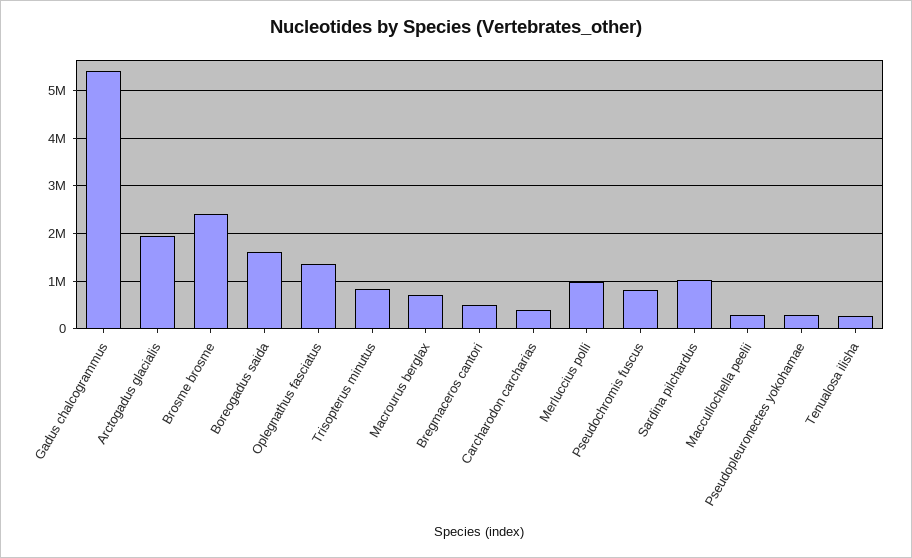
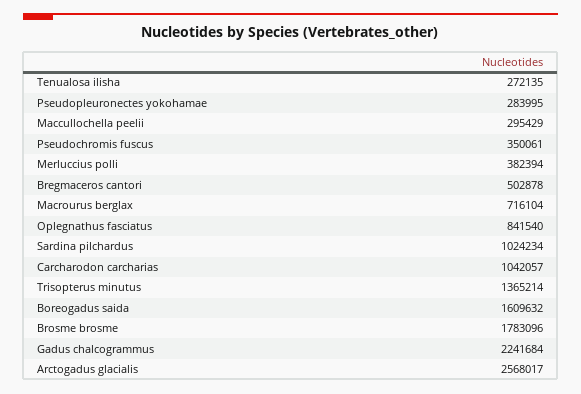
  {
-   "Gadus chalcogrammus": 5400000,
+   "Gadus chalcogrammus": 2241684,
-   "Arctogadus glacialis": 2000000,
+   "Arctogadus glacialis": 2568017,
-   "Brosme brosme": 2400000,
+   "Brosme brosme": 1783096,
    "Boreogadus saida": 1609632,
-   "Oplegnathus fasciatus": 1400000,
+   "Oplegnathus fasciatus": 841540,
-   "Trisopterus minutus": 800000,
+   "Trisopterus minutus": 1365214,
    "Macrourus berglax": 716104,
    "Bregmaceros cantori": 502878,
-   "Carcharodon carcharias": 400000,
+   "Carcharodon carcharias": 1042057,
-   "Merluccius polli": 1000000,
+   "Merluccius polli": 382394,
-   "Pseudochromis fuscus": 800000,
+   "Pseudochromis fuscus": 350061,
    "Sardina pilchardus": 1024234,
    "Maccullochella peelii": 295429,
    "Pseudopleuronectes yokohamae": 283995,
    "Tenualosa ilisha": 272135
  }

